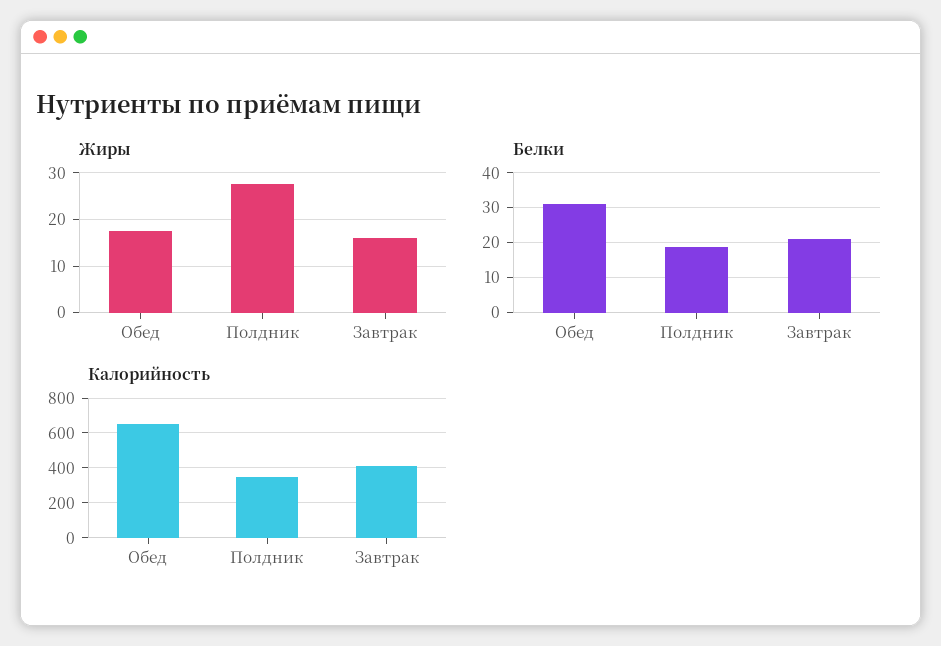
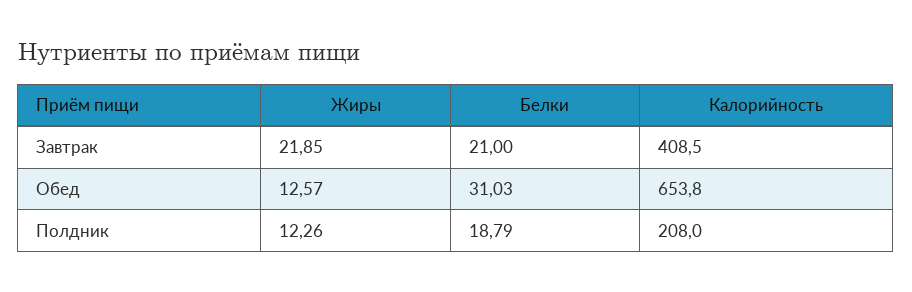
  {
    "Жиры": {
-     "Обед": 18,
+     "Обед": 12.57,
-     "Полдник": 28,
+     "Полдник": 12.26,
-     "Завтрак": 16
+     "Завтрак": 21.85
    },
    "Белки": {
      "Обед": 31.03,
      "Полдник": 18.79,
      "Завтрак": 21
    },
    "Калорийность": {
      "Обед": 653.8,
-     "Полдник": 350,
+     "Полдник": 208,
      "Завтрак": 408.5
    }
  }

